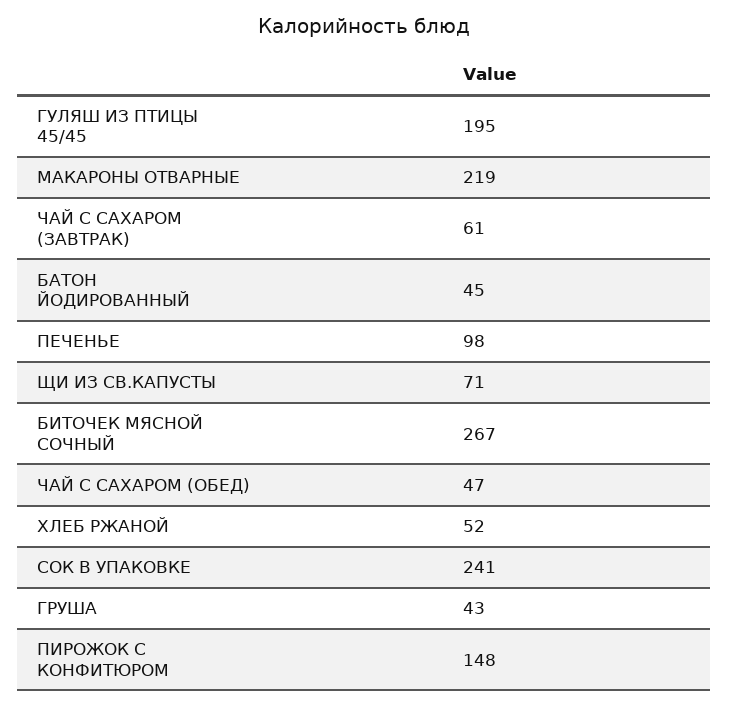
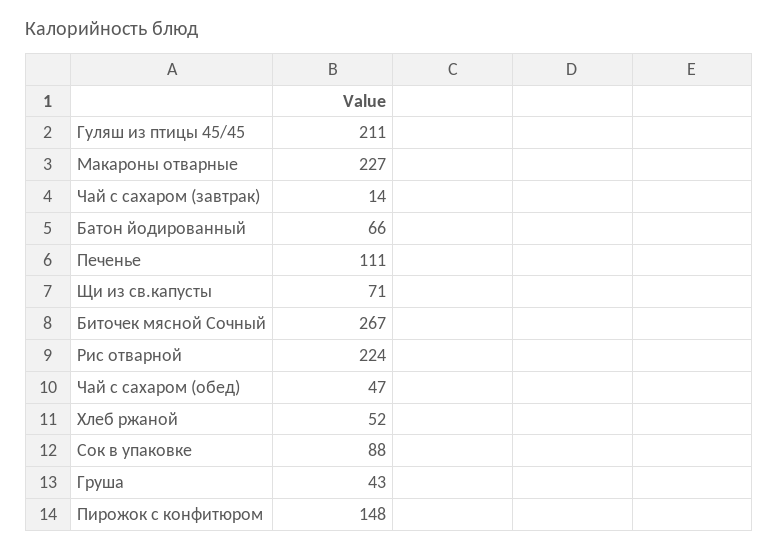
  {
-   "ГУЛЯШ ИЗ ПТИЦЫ 45/45": 195,
+   "ГУЛЯШ ИЗ ПТИЦЫ 45/45": 211,
-   "МАКАРОНЫ ОТВАРНЫЕ": 219,
+   "МАКАРОНЫ ОТВАРНЫЕ": 227,
-   "ЧАЙ С САХАРОМ (ЗАВТРАК)": 61,
+   "ЧАЙ С САХАРОМ (ЗАВТРАК)": 14,
-   "БАТОН ЙОДИРОВАННЫЙ": 45,
+   "БАТОН ЙОДИРОВАННЫЙ": 66,
-   "ПЕЧЕНЬЕ": 98,
+   "ПЕЧЕНЬЕ": 111,
    "ЩИ ИЗ СВ.КАПУСТЫ": 71,
    "БИТОЧЕК МЯСНОЙ СОЧНЫЙ": 267,
    "ЧАЙ С САХАРОМ (ОБЕД)": 47,
    "ХЛЕБ РЖАНОЙ": 52,
-   "СОК В УПАКОВКЕ": 241,
+   "СОК В УПАКОВКЕ": 88,
    "ГРУША": 43,
-   "ПИРОЖОК С КОНФИТЮРОМ": 148
+   "ПИРОЖОК С КОНФИТЮРОМ": 148,
+   "Рис отварной": 224
  }

